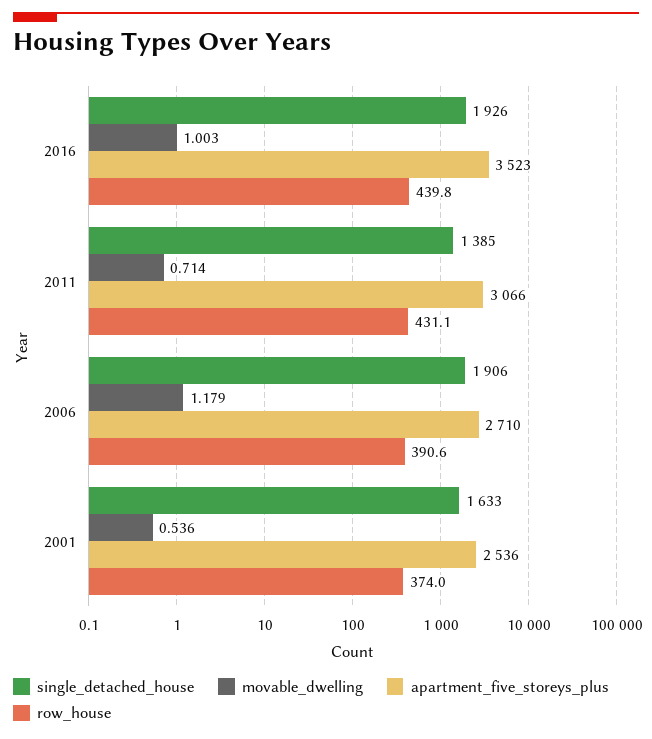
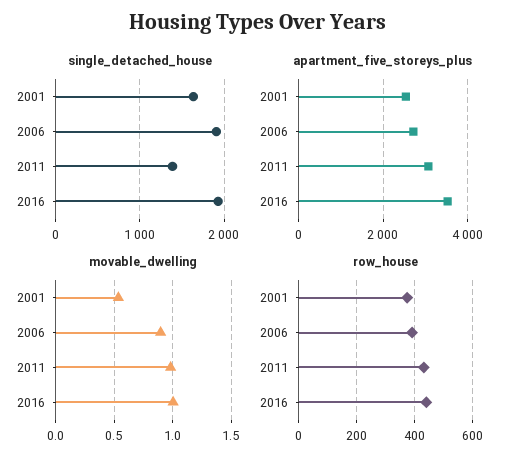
  {
    "single_detached_house": {
      "2016": 1926,
      "2011": 1385,
      "2006": 1906,
      "2001": 1633
    },
    "movable_dwelling": {
      "2016": 1.003,
-     "2011": 0.714,
+     "2011": 1,
-     "2006": 1.179,
+     "2006": 0.9,
      "2001": 0.536
    },
    "apartment_five_storeys_plus": {
      "2016": 3523,
      "2011": 3066,
      "2006": 2710,
      "2001": 2536
    },
    "row_house": {
      "2016": 439.8,
      "2011": 431.1,
      "2006": 390.6,
      "2001": 374
    }
  }

